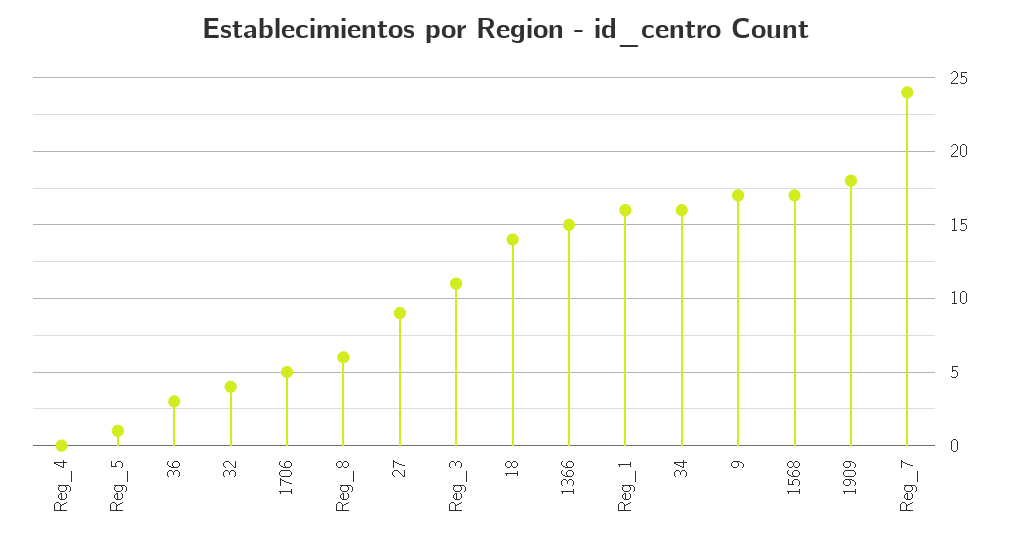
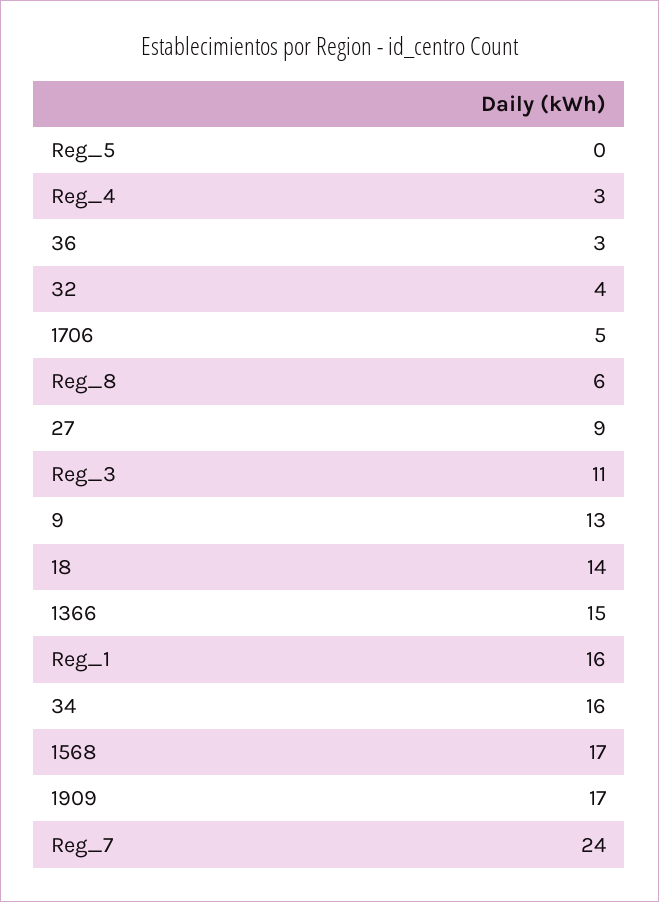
  {
-   "Reg_4": 0,
+   "Reg_4": 3,
-   "Reg_5": 1,
+   "Reg_5": 0,
    "36": 3,
    "32": 4,
    "1706": 5,
    "Reg_8": 6,
    "27": 9,
    "Reg_3": 11,
    "18": 14,
    "1366": 15,
    "Reg_1": 16,
    "34": 16,
-   "9": 17,
+   "9": 13,
    "1568": 17,
-   "1909": 18,
+   "1909": 17,
    "Reg_7": 24
  }

